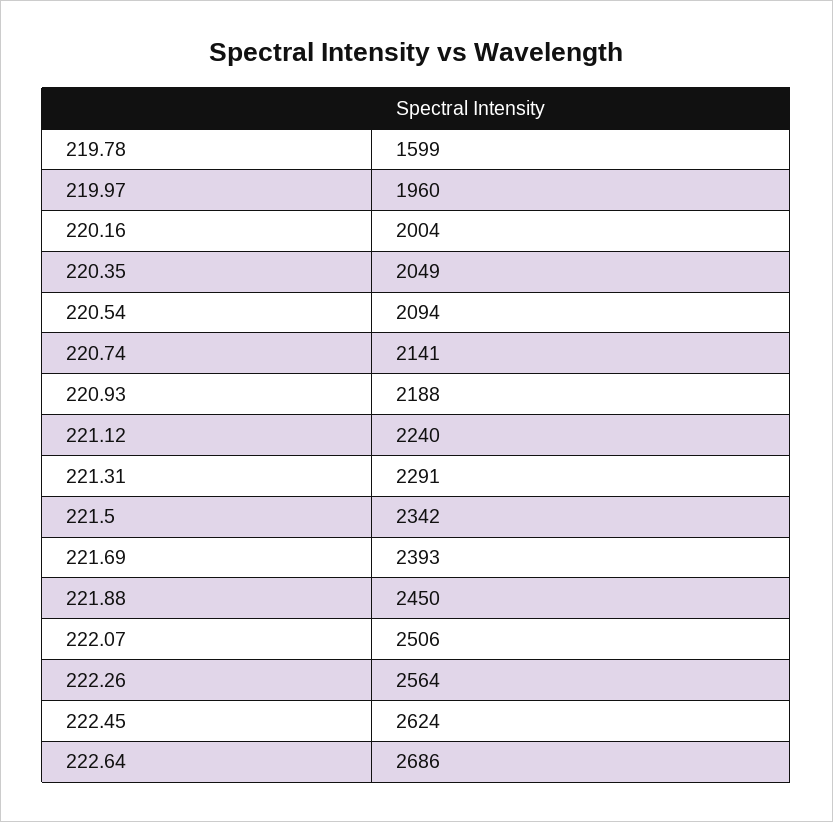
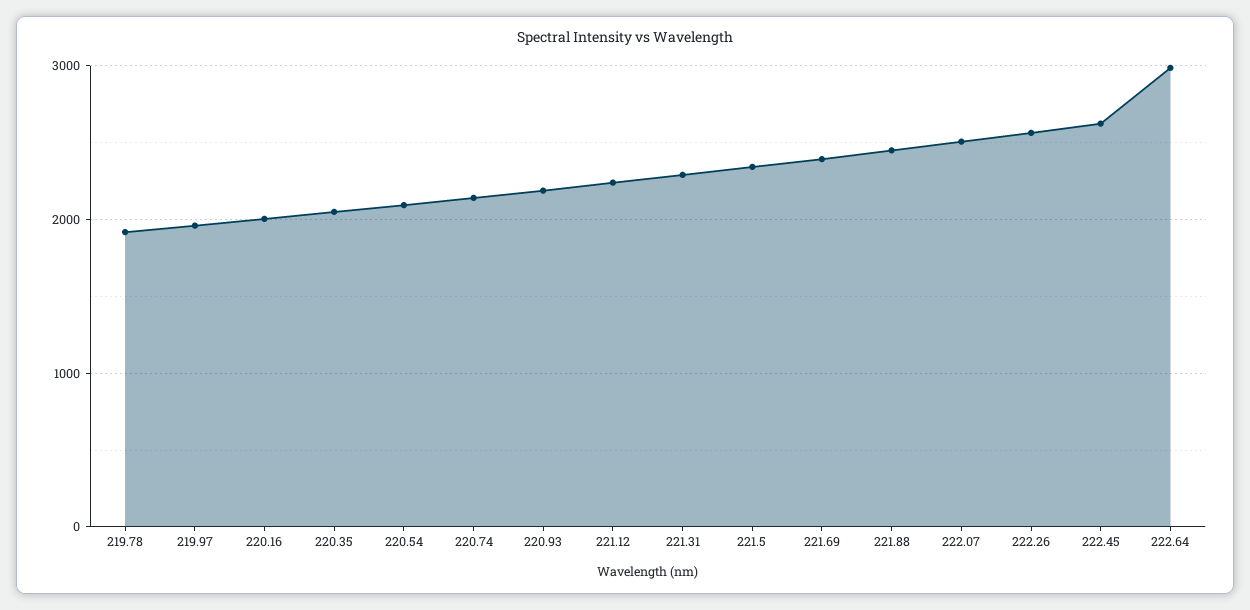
  {
-   "219.78": 1599,
+   "219.78": 1900,
    "219.97": 1960,
    "220.16": 2004,
    "220.35": 2049,
    "220.54": 2094,
    "220.74": 2141,
    "220.93": 2188,
    "221.12": 2240,
    "221.31": 2291,
    "221.5": 2342,
    "221.69": 2393,
    "221.88": 2450,
    "222.07": 2506,
    "222.26": 2564,
    "222.45": 2624,
-   "222.64": 2686
+   "222.64": 3000
  }

